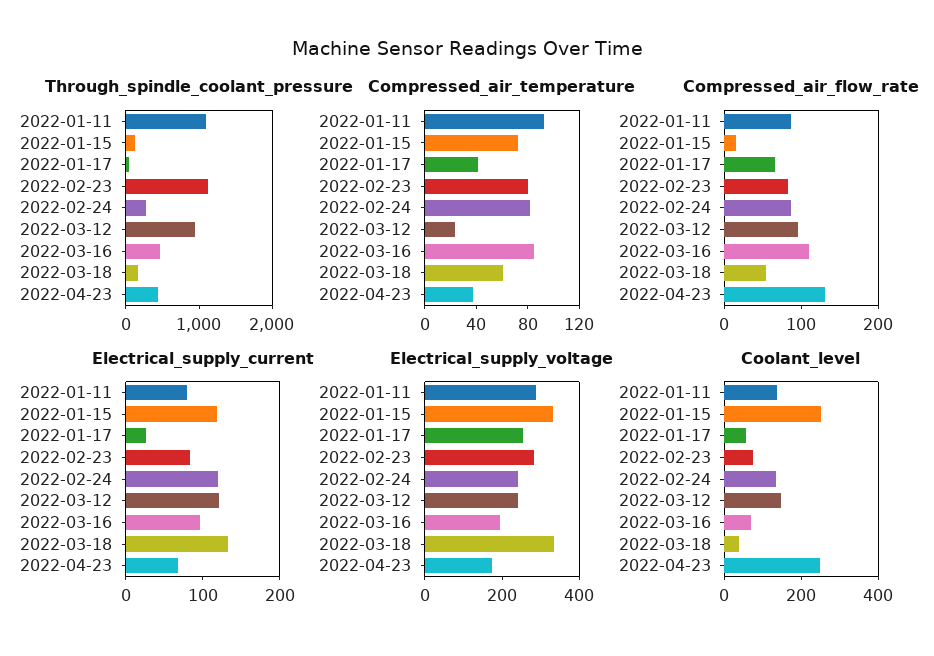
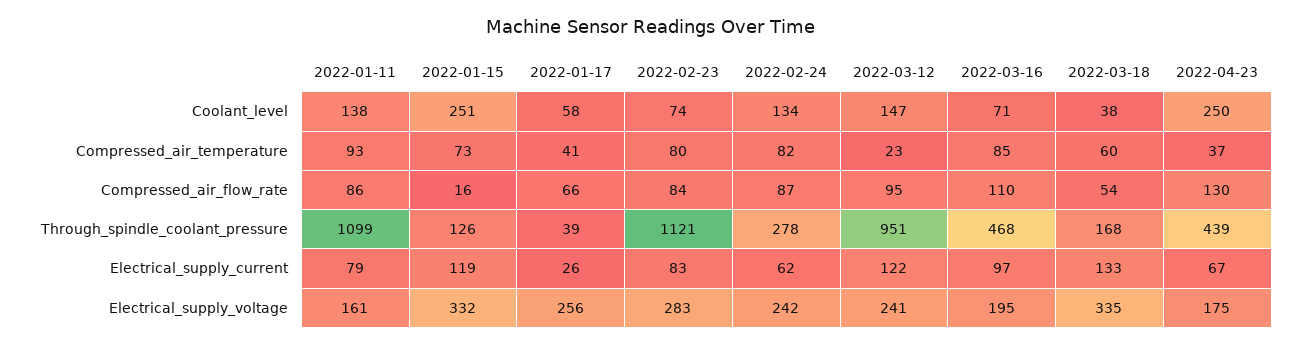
  {
    "Through_spindle_coolant_pressure": {
      "2022-01-11": 1099,
      "2022-01-15": 126,
      "2022-01-17": 39,
      "2022-02-23": 1121,
      "2022-02-24": 278,
      "2022-03-12": 951,
      "2022-03-16": 468,
      "2022-03-18": 168,
      "2022-04-23": 439
    },
    "Compressed_air_temperature": {
      "2022-01-11": 93,
      "2022-01-15": 73,
      "2022-01-17": 41,
      "2022-02-23": 80,
      "2022-02-24": 82,
      "2022-03-12": 23,
      "2022-03-16": 85,
      "2022-03-18": 60,
      "2022-04-23": 37
    },
    "Compressed_air_flow_rate": {
      "2022-01-11": 86,
      "2022-01-15": 16,
      "2022-01-17": 66,
      "2022-02-23": 84,
      "2022-02-24": 87,
      "2022-03-12": 95,
      "2022-03-16": 110,
      "2022-03-18": 54,
      "2022-04-23": 130
    },
    "Electrical_supply_current": {
      "2022-01-11": 79,
      "2022-01-15": 119,
      "2022-01-17": 26,
      "2022-02-23": 83,
-     "2022-02-24": 120,
+     "2022-02-24": 62,
      "2022-03-12": 122,
      "2022-03-16": 97,
      "2022-03-18": 133,
      "2022-04-23": 67
    },
    "Electrical_supply_voltage": {
-     "2022-01-11": 300,
+     "2022-01-11": 161,
      "2022-01-15": 332,
      "2022-01-17": 256,
      "2022-02-23": 283,
      "2022-02-24": 242,
      "2022-03-12": 241,
      "2022-03-16": 195,
      "2022-03-18": 335,
      "2022-04-23": 175
    },
    "Coolant_level": {
      "2022-01-11": 138,
      "2022-01-15": 251,
      "2022-01-17": 58,
      "2022-02-23": 74,
      "2022-02-24": 134,
      "2022-03-12": 147,
      "2022-03-16": 71,
      "2022-03-18": 38,
      "2022-04-23": 250
    }
  }

